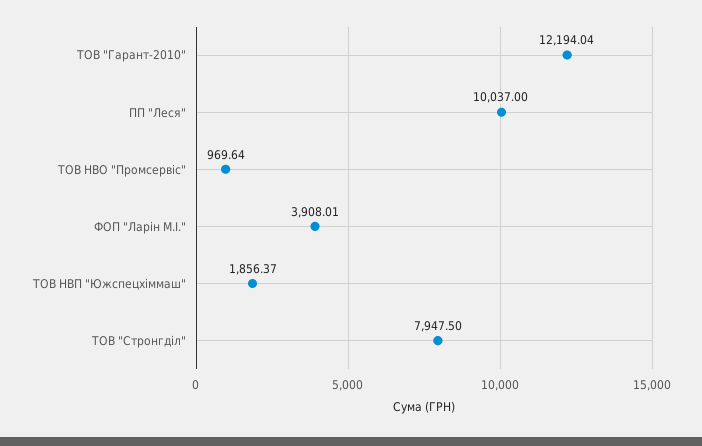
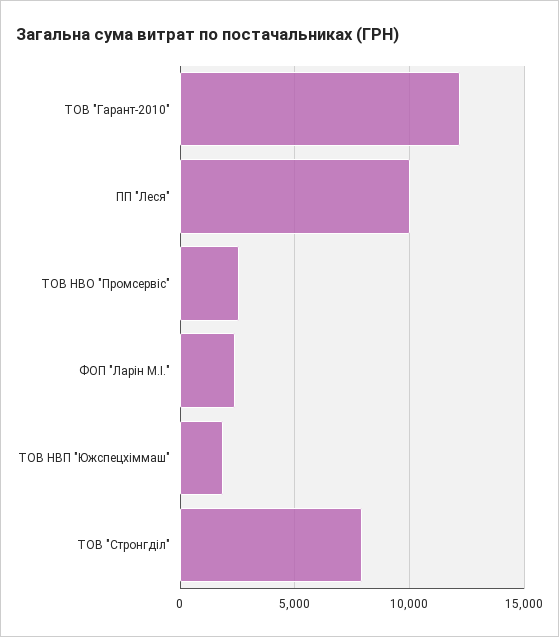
  {
    "ТОВ \"Гарант-2010\"": 12194.04,
    "ПП \"Леся\"": 10037,
-   "ТОВ НВО \"Промсервіс\"": 969.64,
+   "ТОВ НВО \"Промсервіс\"": 2500,
-   "ФОП \"Ларін М.І.\"": 3908.01,
+   "ФОП \"Ларін М.І.\"": 2500,
    "ТОВ НВП \"Южспецхіммаш\"": 1856.37,
    "ТОВ \"Стронгділ\"": 7947.5
  }

